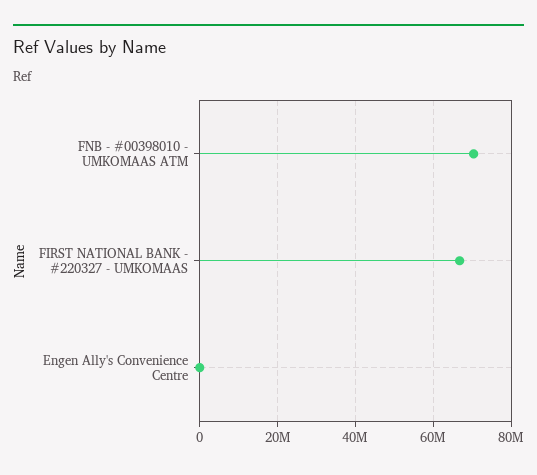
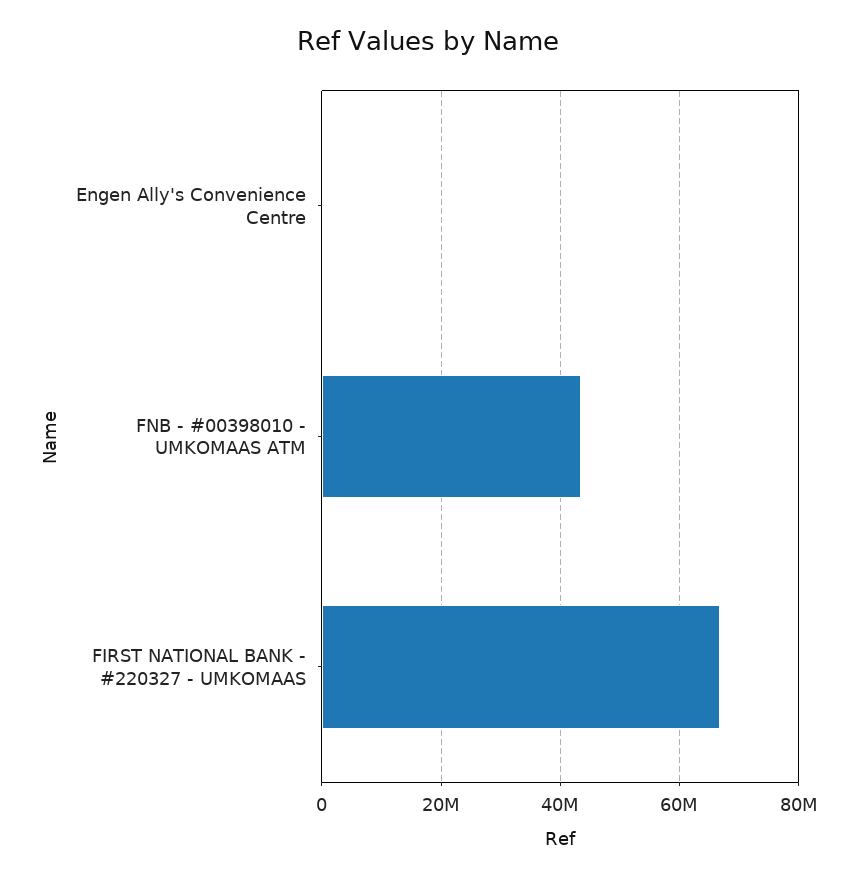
  {
-   "FNB - #00398010 - UMKOMAAS ATM": 70000000,
+   "FNB - #00398010 - UMKOMAAS ATM": 44000000,
    "FIRST NATIONAL BANK - #220327 - UMKOMAAS": 66000000,
    "Engen Ally's Convenience Centre": 0
  }

